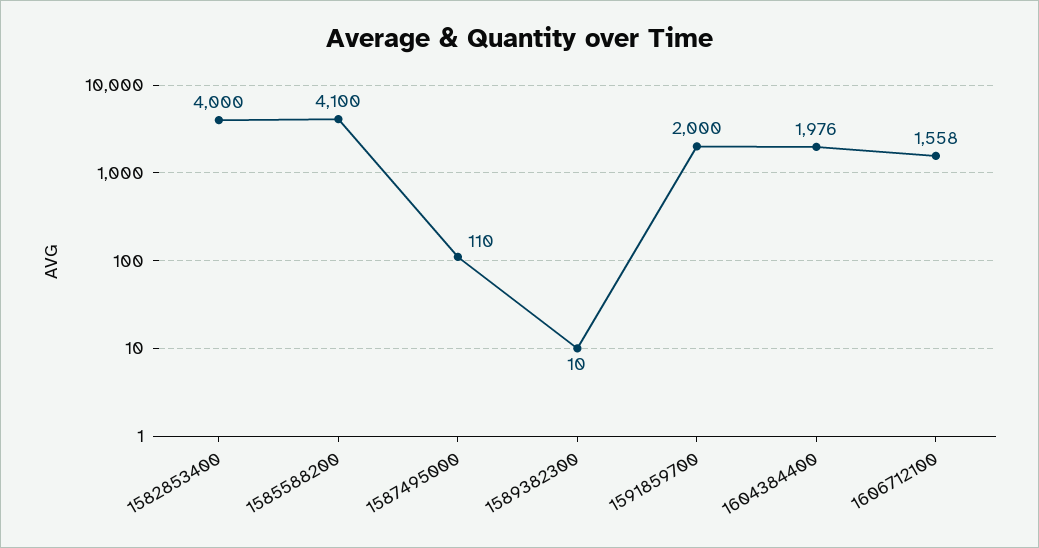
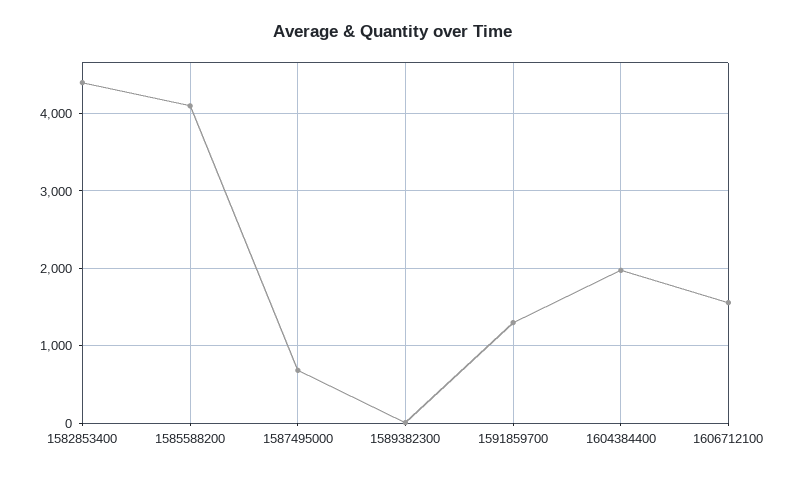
  {
-   "1582853400": 4000,
+   "1582853400": 4400,
    "1585588200": 4100,
-   "1587495000": 110,
+   "1587495000": 700,
    "1589382300": 10,
-   "1591859700": 2000,
+   "1591859700": 1300,
    "1604384400": 1976,
    "1606712100": 1558
  }

